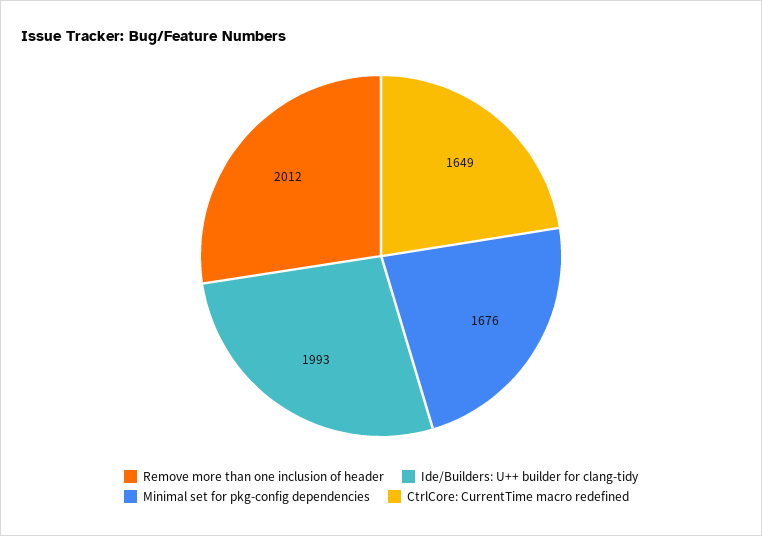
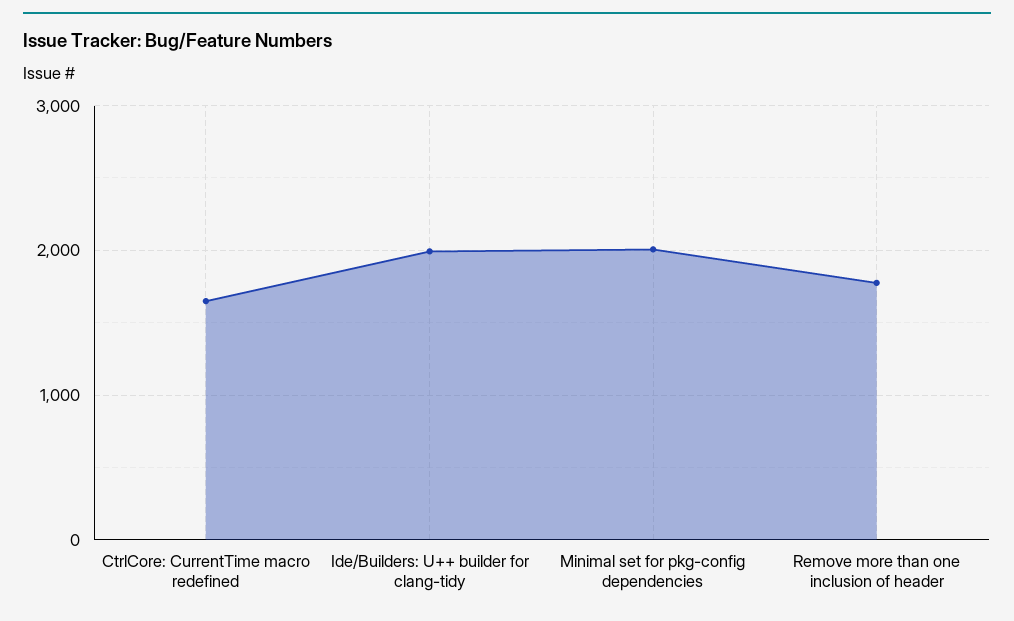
  {
-   "Remove more than one inclusion of header": 2012,
+   "Remove more than one inclusion of header": 1800,
    "Ide/Builders: U++ builder for clang-tidy": 1993,
-   "Minimal set for pkg-config dependencies": 1676,
+   "Minimal set for pkg-config dependencies": 2000,
    "CtrlCore: CurrentTime macro redefined": 1649
  }

